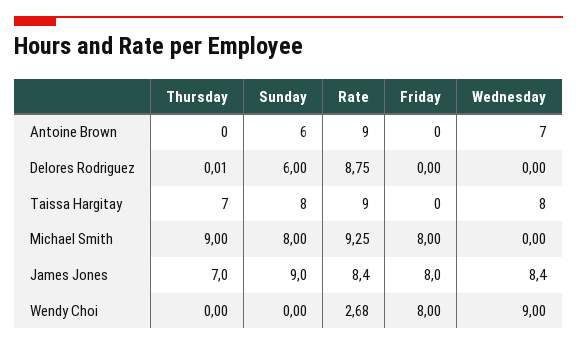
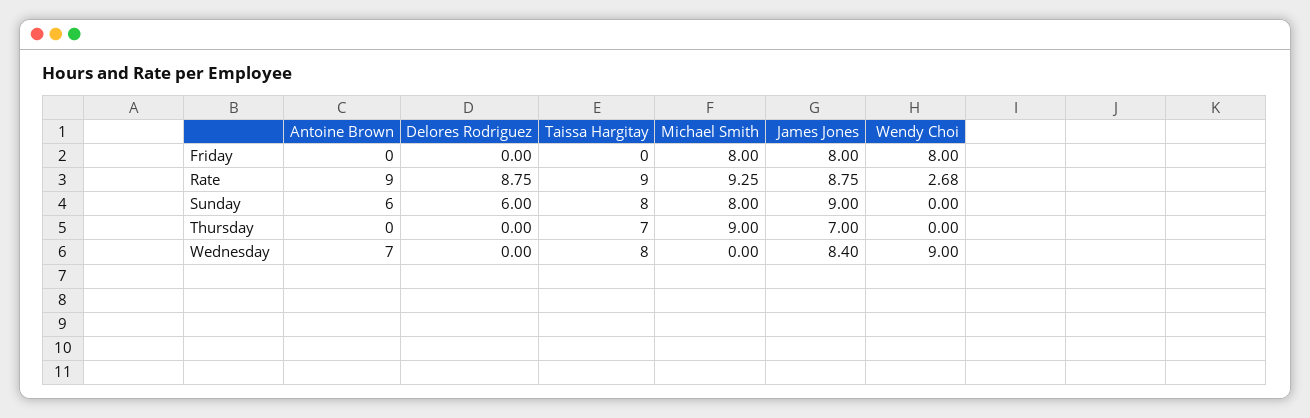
  {
    "Thursday": {
      "Antoine Brown": 0,
-     "Delores Rodriguez": 0.01,
+     "Delores Rodriguez": 0,
      "Taissa Hargitay": 7,
      "Michael Smith": 9,
      "James Jones": 7,
      "Wendy Choi": 0
    },
    "Sunday": {
      "Antoine Brown": 6,
      "Delores Rodriguez": 6,
      "Taissa Hargitay": 8,
      "Michael Smith": 8,
      "James Jones": 9,
      "Wendy Choi": 0
    },
    "Rate": {
      "Antoine Brown": 9,
      "Delores Rodriguez": 8.75,
      "Taissa Hargitay": 9,
      "Michael Smith": 9.25,
-     "James Jones": 8.4,
+     "James Jones": 8.75,
      "Wendy Choi": 2.68
    },
    "Friday": {
      "Antoine Brown": 0,
      "Delores Rodriguez": 0,
      "Taissa Hargitay": 0,
      "Michael Smith": 8,
      "James Jones": 8,
      "Wendy Choi": 8
    },
    "Wednesday": {
      "Antoine Brown": 7,
      "Delores Rodriguez": 0,
      "Taissa Hargitay": 8,
      "Michael Smith": 0,
      "James Jones": 8.4,
      "Wendy Choi": 9
    }
  }

